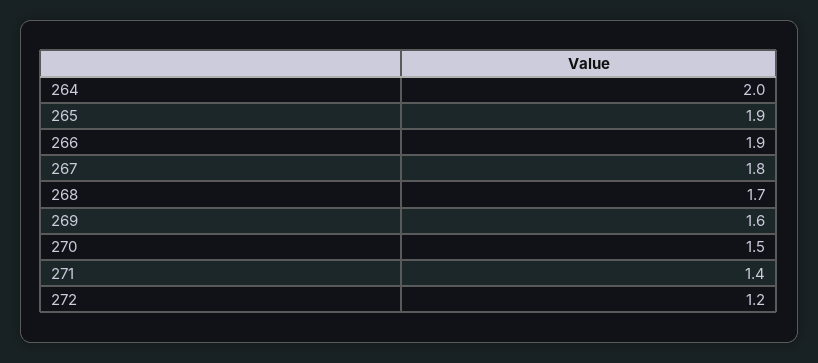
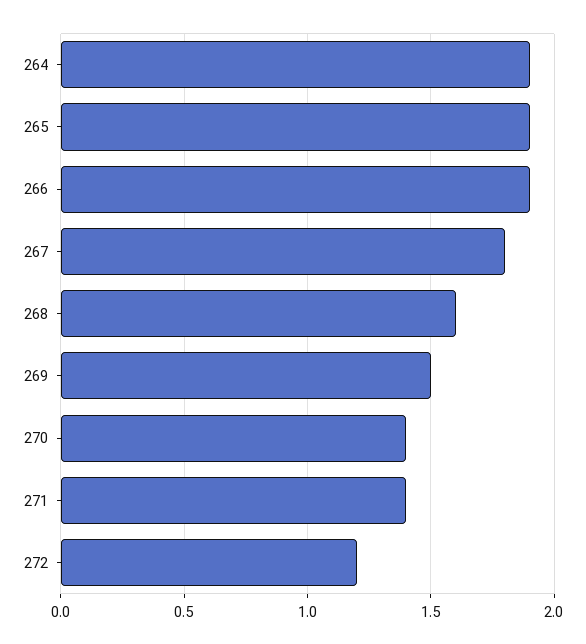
  {
-   "264": 2,
+   "264": 1.9,
    "265": 1.9,
    "266": 1.9,
    "267": 1.8,
-   "268": 1.7,
+   "268": 1.6,
-   "269": 1.6,
+   "269": 1.5,
-   "270": 1.5,
+   "270": 1.4,
    "271": 1.4,
    "272": 1.2
  }

